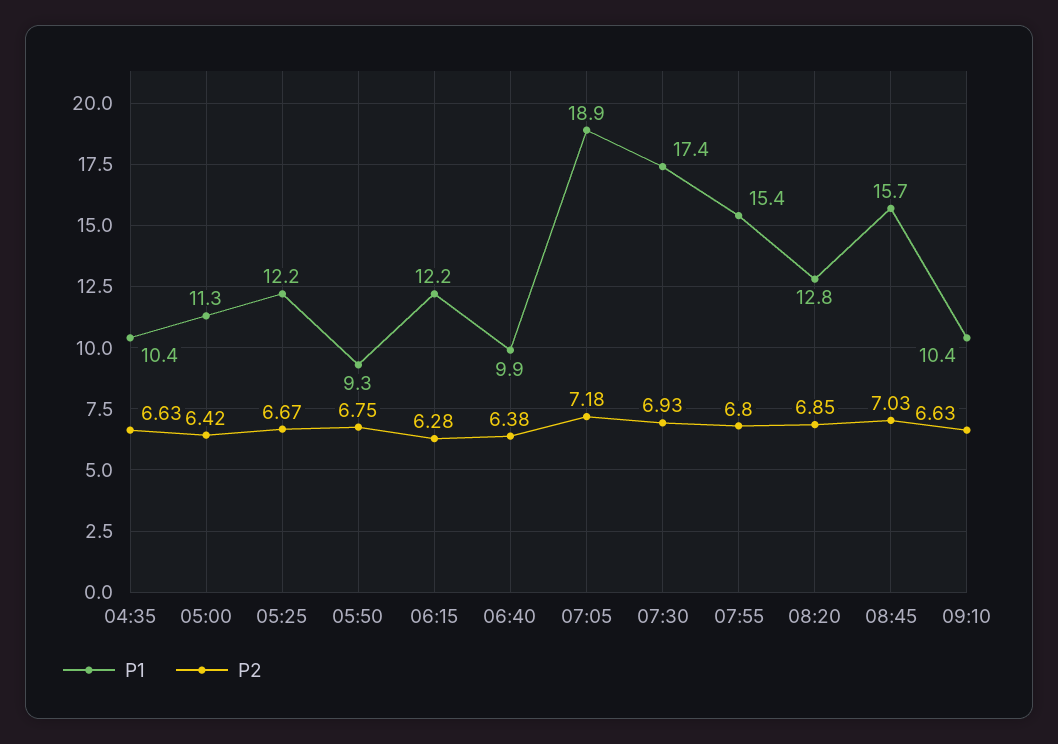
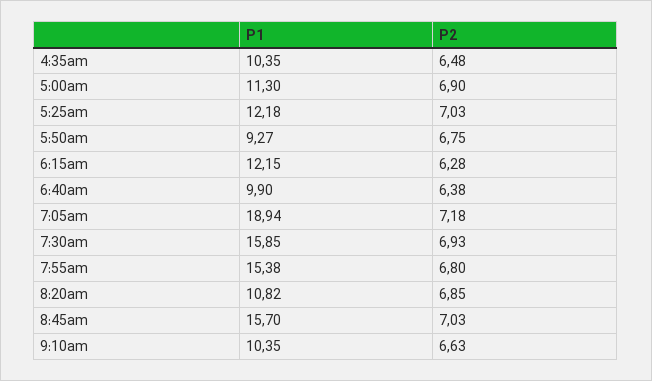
  {
    "P1": {
      "04:35": 10.35,
      "05:00": 11.3,
      "05:25": 12.18,
      "05:50": 9.27,
      "06:15": 12.15,
      "06:40": 9.9,
      "07:05": 18.94,
-     "07:30": 17.4,
+     "07:30": 15.85,
      "07:55": 15.38,
-     "08:20": 12.8,
+     "08:20": 10.82,
      "08:45": 15.7,
      "09:10": 10.35
    },
    "P2": {
-     "04:35": 6.63,
+     "04:35": 6.48,
-     "05:00": 6.42,
+     "05:00": 6.9,
-     "05:25": 6.67,
+     "05:25": 7.03,
      "05:50": 6.75,
      "06:15": 6.28,
      "06:40": 6.38,
      "07:05": 7.18,
      "07:30": 6.93,
      "07:55": 6.8,
      "08:20": 6.85,
      "08:45": 7.03,
      "09:10": 6.63
    }
  }

